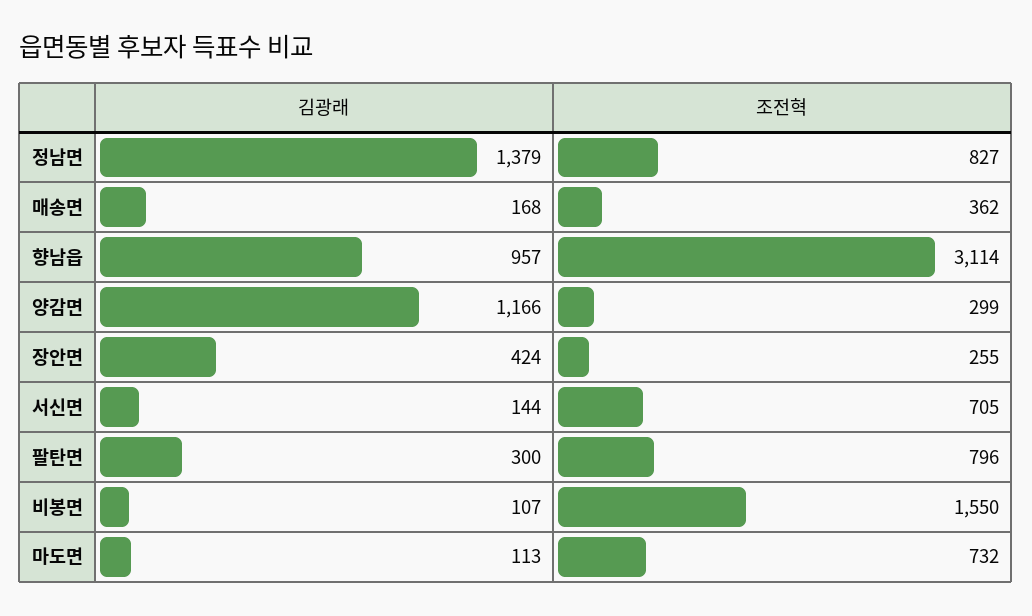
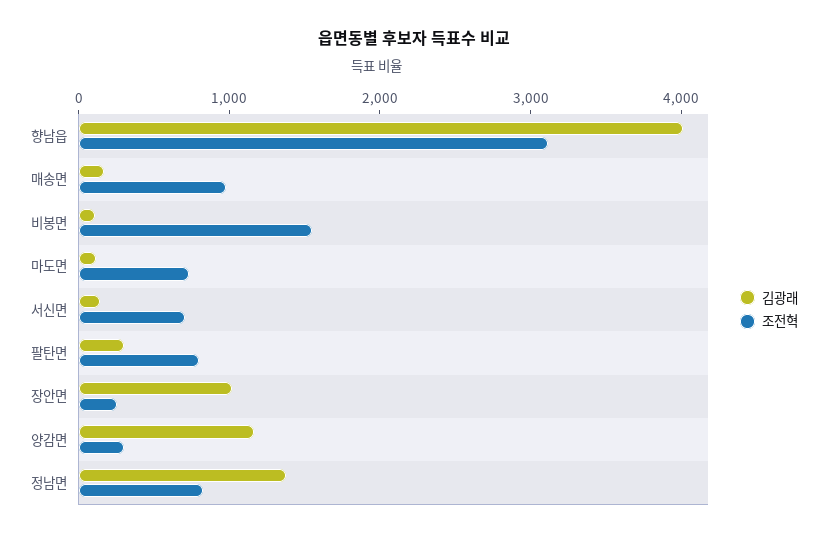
  {
    "김광래": {
      "정남면": 1379,
      "매송면": 168,
-     "향남읍": 957,
+     "향남읍": 4000,
      "양감면": 1166,
-     "장안면": 424,
+     "장안면": 1000,
      "서신면": 144,
      "팔탄면": 300,
      "비봉면": 107,
      "마도면": 113
    },
    "조전혁": {
      "정남면": 827,
-     "매송면": 362,
+     "매송면": 1000,
      "향남읍": 3114,
      "양감면": 299,
      "장안면": 255,
      "서신면": 705,
      "팔탄면": 796,
      "비봉면": 1550,
      "마도면": 732
    }
  }

